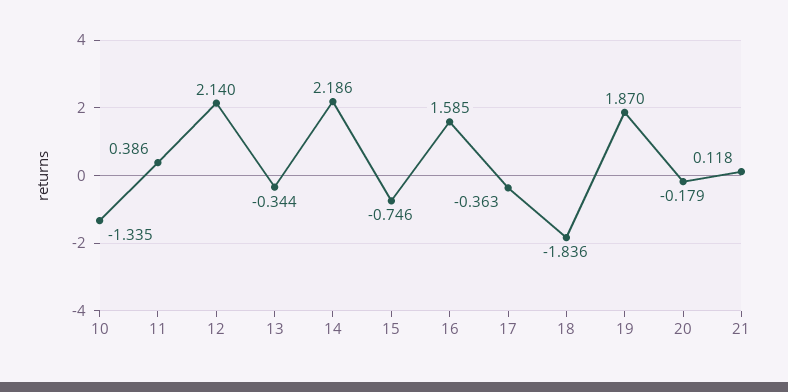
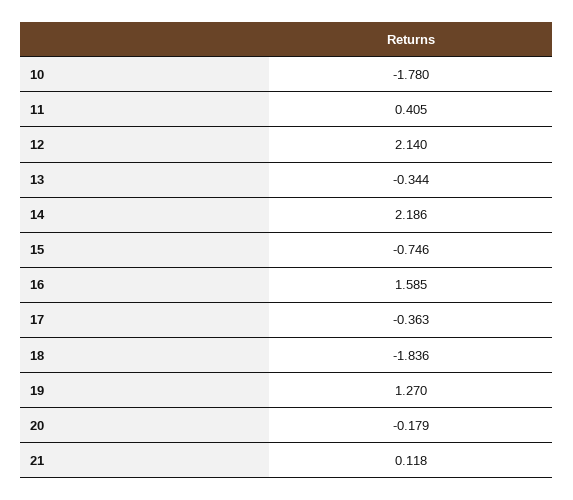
  {
-   "10": -1.335,
+   "10": -1.78,
-   "11": 0.386,
+   "11": 0.405,
    "12": 2.14,
    "13": -0.344,
    "14": 2.186,
    "15": -0.746,
    "16": 1.585,
    "17": -0.363,
    "18": -1.836,
-   "19": 1.87,
+   "19": 1.27,
    "20": -0.179,
    "21": 0.118
  }

